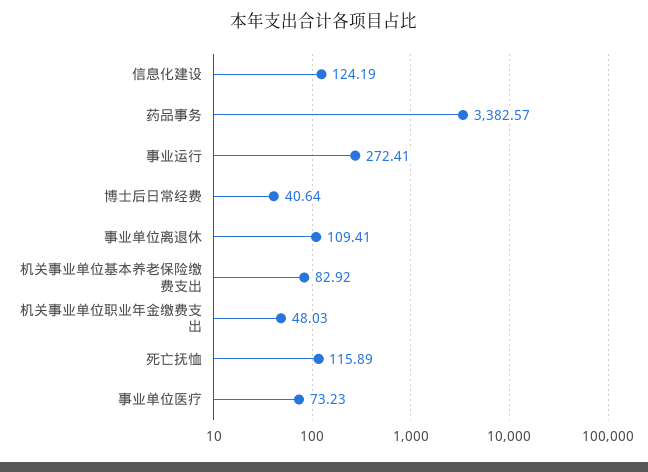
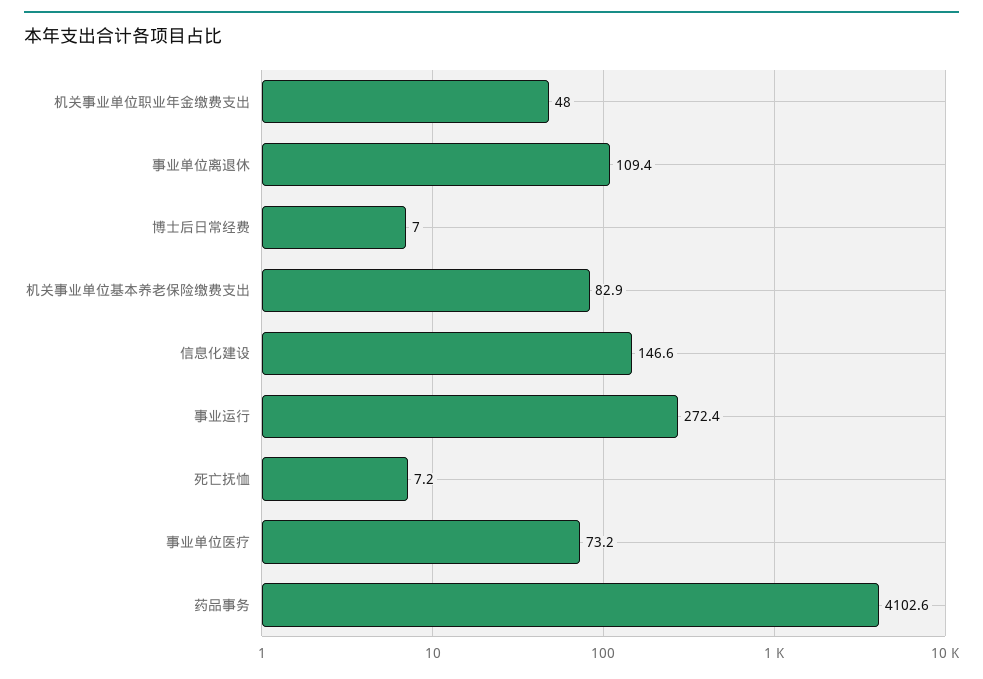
  {
-   "信息化建设": 124.19,
+   "信息化建设": 146.6,
-   "药品事务": 3382.57,
+   "药品事务": 4102.6,
    "事业运行": 272.41,
-   "博士后日常经费": 40.64,
+   "博士后日常经费": 7,
    "事业单位离退休": 109.41,
    "机关事业单位基本养老保险缴费支出": 82.92,
    "机关事业单位职业年金缴费支出": 48.03,
-   "死亡抚恤": 115.89,
+   "死亡抚恤": 7.2,
    "事业单位医疗": 73.23
  }

